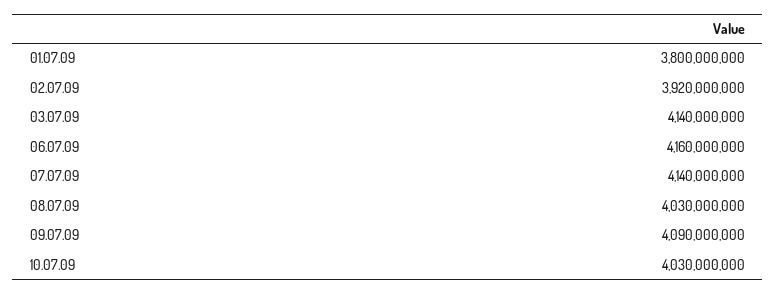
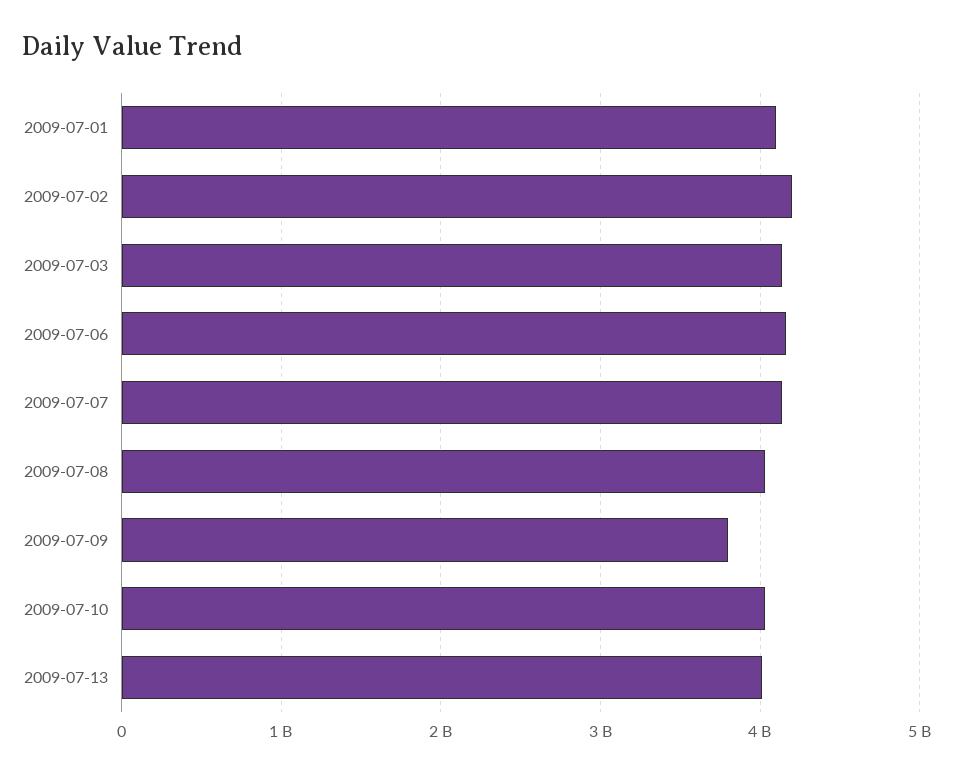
  {
-   "01.07.09": 3800000000,
+   "01.07.09": 4100000000,
-   "02.07.09": 3920000000,
+   "02.07.09": 4200000000,
    "03.07.09": 4140000000,
    "06.07.09": 4160000000,
    "07.07.09": 4140000000,
    "08.07.09": 4030000000,
-   "09.07.09": 4090000000,
+   "09.07.09": 3800000000,
-   "10.07.09": 4030000000
+   "10.07.09": 4030000000,
+   "2009-07-13": 4000000000
  }

